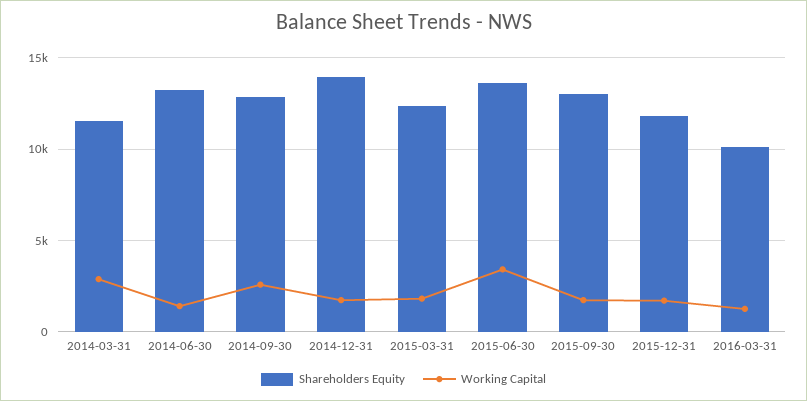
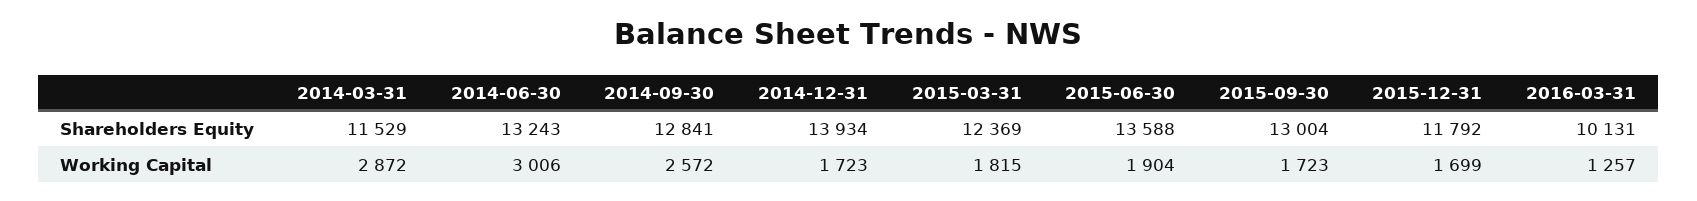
  {
    "Shareholders Equity": {
      "2014-03-31": 11529,
      "2014-06-30": 13243,
      "2014-09-30": 12841,
      "2014-12-31": 13934,
      "2015-03-31": 12369,
      "2015-06-30": 13588,
      "2015-09-30": 13004,
      "2015-12-31": 11792,
      "2016-03-31": 10131
    },
    "Working Capital": {
      "2014-03-31": 2872,
-     "2014-06-30": 1500,
+     "2014-06-30": 3006,
      "2014-09-30": 2572,
      "2014-12-31": 1723,
      "2015-03-31": 1815,
-     "2015-06-30": 3500,
+     "2015-06-30": 1904,
      "2015-09-30": 1723,
      "2015-12-31": 1699,
      "2016-03-31": 1257
    }
  }

